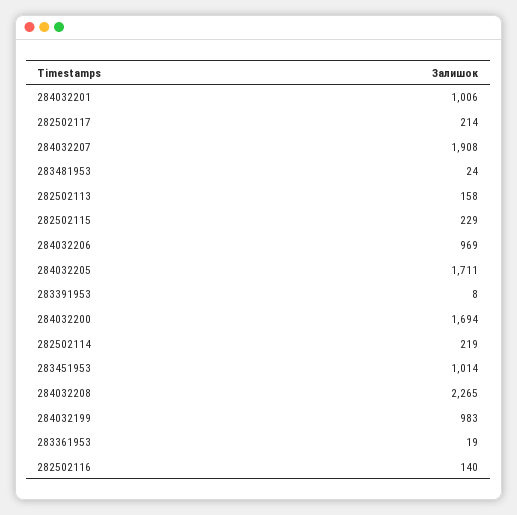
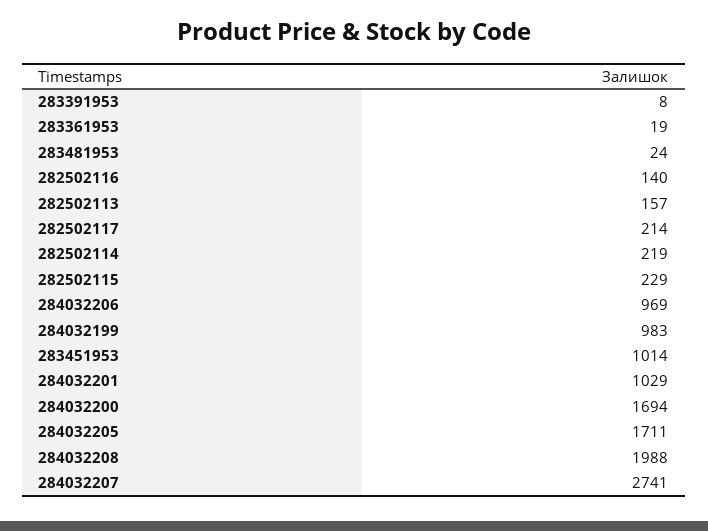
  {
-   "284032201": 1006,
+   "284032201": 1029,
    "282502117": 214,
-   "284032207": 1908,
+   "284032207": 2741,
    "283481953": 24,
-   "282502113": 158,
+   "282502113": 157,
    "282502115": 229,
    "284032206": 969,
    "284032205": 1711,
    "283391953": 8,
    "284032200": 1694,
    "282502114": 219,
    "283451953": 1014,
-   "284032208": 2265,
+   "284032208": 1988,
    "284032199": 983,
    "283361953": 19,
    "282502116": 140
  }

